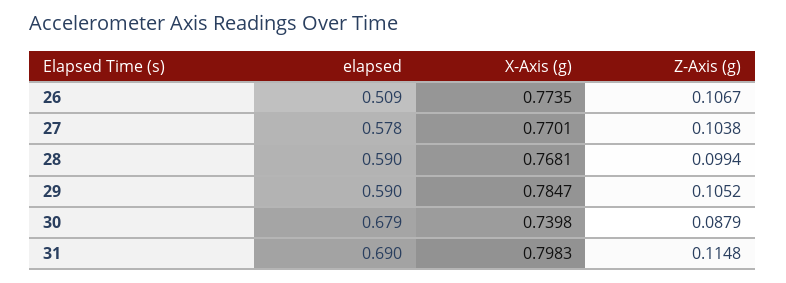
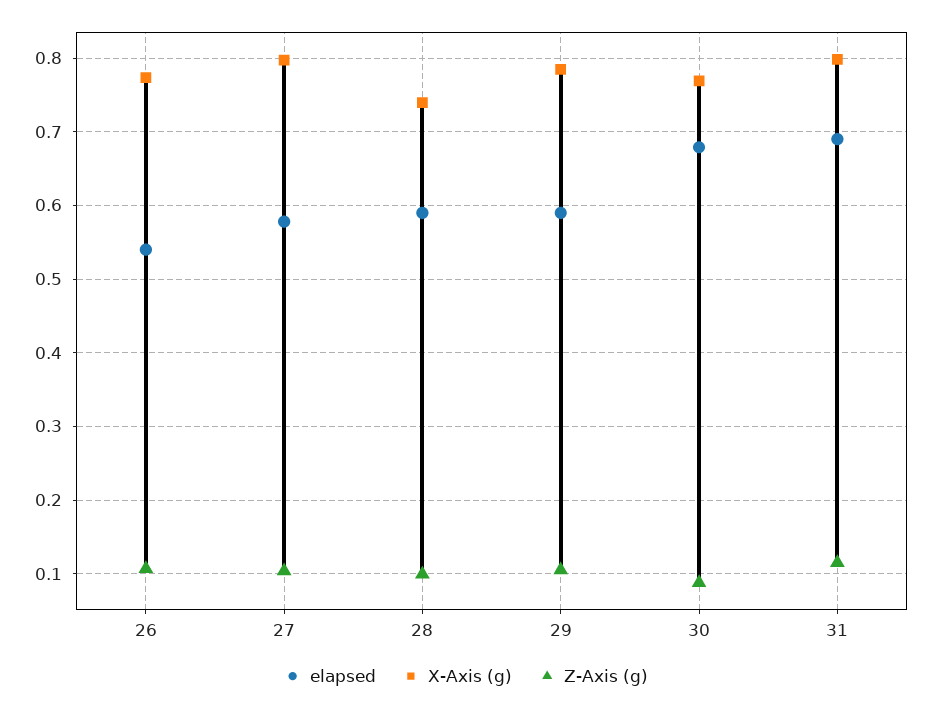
  {
    "elapsed": {
-     "26": 0.509,
+     "26": 0.54,
      "27": 0.578,
      "28": 0.59,
      "29": 0.59,
      "30": 0.679,
      "31": 0.69
    },
    "X-Axis (g)": {
      "26": 0.7735,
-     "27": 0.7701,
+     "27": 0.8,
-     "28": 0.7681,
+     "28": 0.74,
      "29": 0.7847,
-     "30": 0.7398,
+     "30": 0.77,
      "31": 0.7983
    },
    "Z-Axis (g)": {
      "26": 0.1067,
      "27": 0.1038,
      "28": 0.0994,
      "29": 0.1052,
      "30": 0.0879,
      "31": 0.1148
    }
  }

